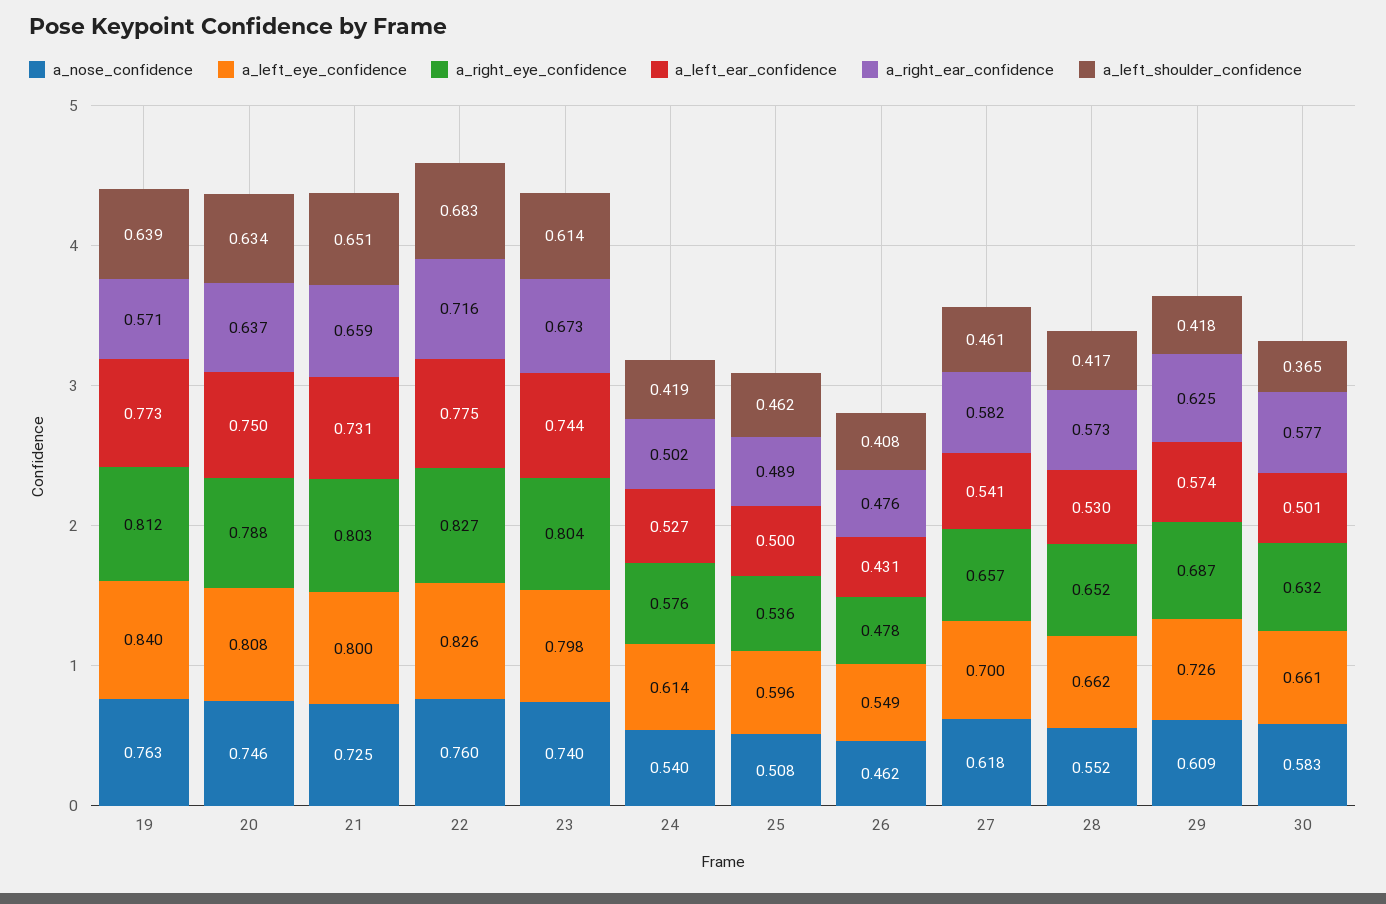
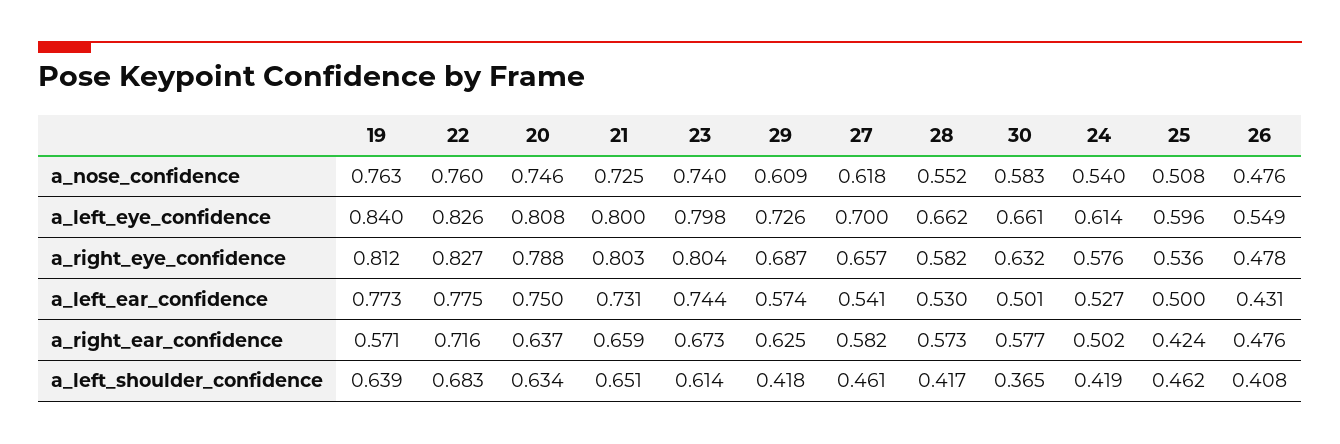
  {
    "a_nose_confidence": {
      "19": 0.763,
      "20": 0.746,
      "21": 0.725,
      "22": 0.76,
      "23": 0.74,
      "24": 0.54,
      "25": 0.508,
-     "26": 0.462,
+     "26": 0.476,
      "27": 0.618,
      "28": 0.552,
      "29": 0.609,
      "30": 0.583
    },
    "a_left_eye_confidence": {
      "19": 0.84,
      "20": 0.808,
      "21": 0.8,
      "22": 0.826,
      "23": 0.798,
      "24": 0.614,
      "25": 0.596,
      "26": 0.549,
      "27": 0.7,
      "28": 0.662,
      "29": 0.726,
      "30": 0.661
    },
    "a_right_eye_confidence": {
      "19": 0.812,
      "20": 0.788,
      "21": 0.803,
      "22": 0.827,
      "23": 0.804,
      "24": 0.576,
      "25": 0.536,
      "26": 0.478,
      "27": 0.657,
-     "28": 0.652,
+     "28": 0.582,
      "29": 0.687,
      "30": 0.632
    },
    "a_left_ear_confidence": {
      "19": 0.773,
      "20": 0.75,
      "21": 0.731,
      "22": 0.775,
      "23": 0.744,
      "24": 0.527,
      "25": 0.5,
      "26": 0.431,
      "27": 0.541,
      "28": 0.53,
      "29": 0.574,
      "30": 0.501
    },
    "a_right_ear_confidence": {
      "19": 0.571,
      "20": 0.637,
      "21": 0.659,
      "22": 0.716,
      "23": 0.673,
      "24": 0.502,
-     "25": 0.489,
+     "25": 0.424,
      "26": 0.476,
      "27": 0.582,
      "28": 0.573,
      "29": 0.625,
      "30": 0.577
    },
    "a_left_shoulder_confidence": {
      "19": 0.639,
      "20": 0.634,
      "21": 0.651,
      "22": 0.683,
      "23": 0.614,
      "24": 0.419,
      "25": 0.462,
      "26": 0.408,
      "27": 0.461,
      "28": 0.417,
      "29": 0.418,
      "30": 0.365
    }
  }

